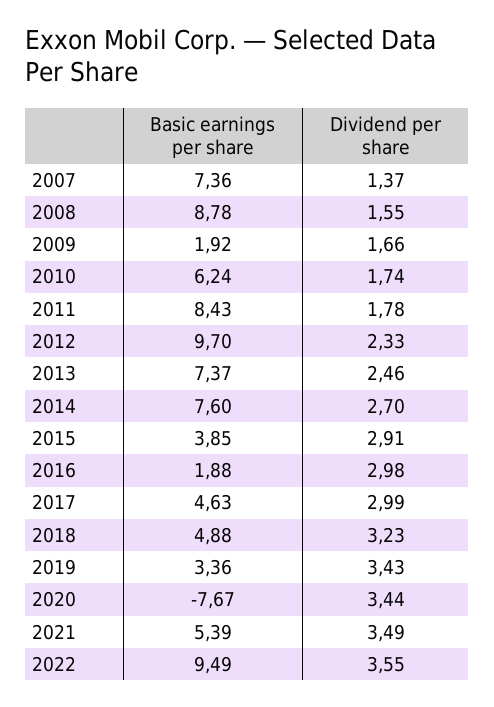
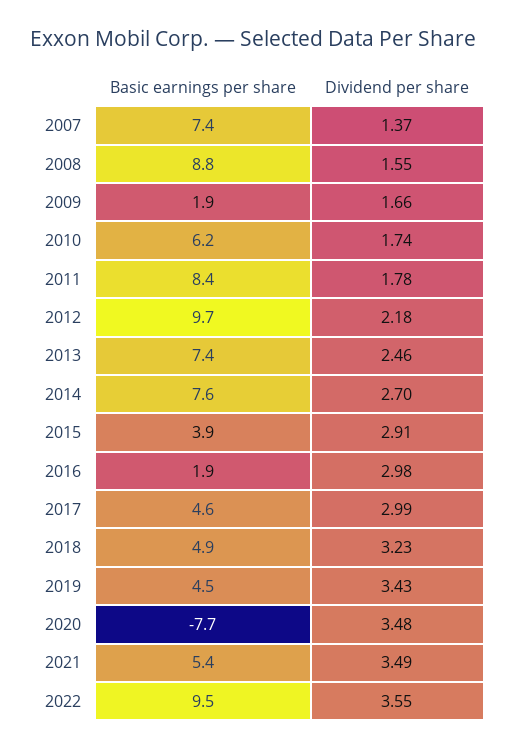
  {
    "Basic earnings per share": {
      "2007": 7.36,
      "2008": 8.78,
      "2009": 1.92,
      "2010": 6.24,
      "2011": 8.43,
      "2012": 9.7,
      "2013": 7.37,
      "2014": 7.6,
      "2015": 3.85,
      "2016": 1.88,
      "2017": 4.63,
      "2018": 4.88,
-     "2019": 3.36,
+     "2019": 4.5,
      "2020": -7.67,
      "2021": 5.39,
      "2022": 9.49
    },
    "Dividend per share": {
      "2007": 1.37,
      "2008": 1.55,
      "2009": 1.66,
      "2010": 1.74,
      "2011": 1.78,
-     "2012": 2.33,
+     "2012": 2.18,
      "2013": 2.46,
      "2014": 2.7,
      "2015": 2.91,
      "2016": 2.98,
      "2017": 2.99,
      "2018": 3.23,
      "2019": 3.43,
-     "2020": 3.44,
+     "2020": 3.48,
      "2021": 3.49,
      "2022": 3.55
    }
  }

